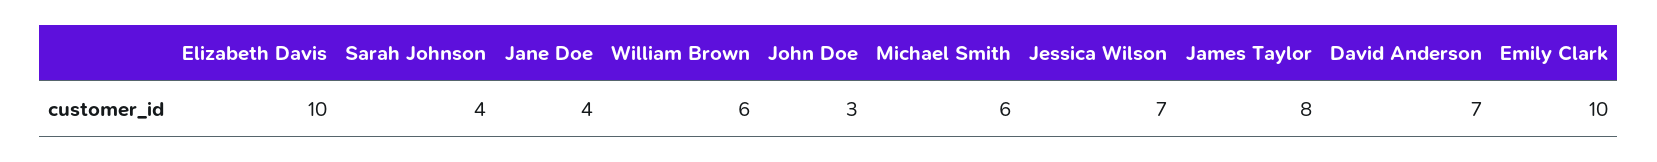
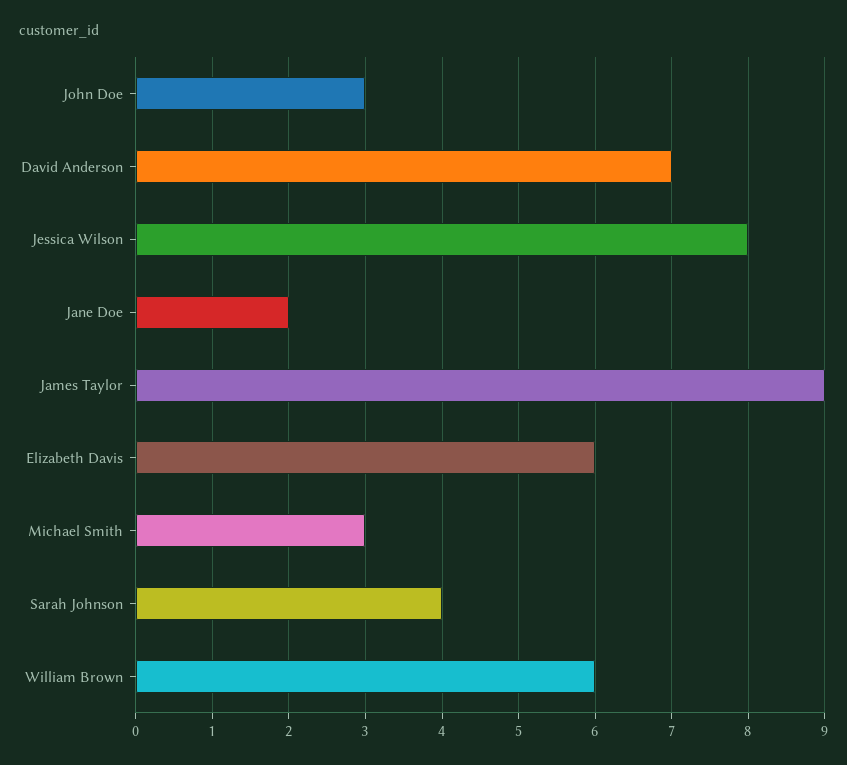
  {
-   "Elizabeth Davis": 10,
+   "Elizabeth Davis": 6,
    "Sarah Johnson": 4,
-   "Jane Doe": 4,
+   "Jane Doe": 2,
    "William Brown": 6,
    "John Doe": 3,
-   "Michael Smith": 6,
+   "Michael Smith": 3,
-   "Jessica Wilson": 7,
+   "Jessica Wilson": 8,
-   "James Taylor": 8,
+   "James Taylor": 9,
-   "David Anderson": 7,
+   "David Anderson": 7
-   "Emily Clark": 10
  }

